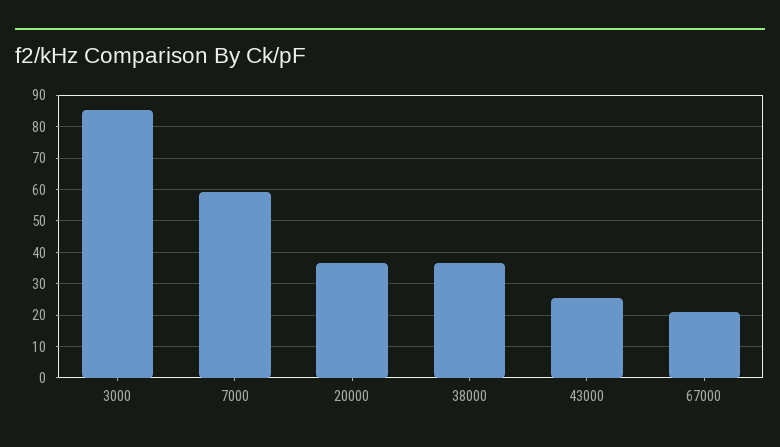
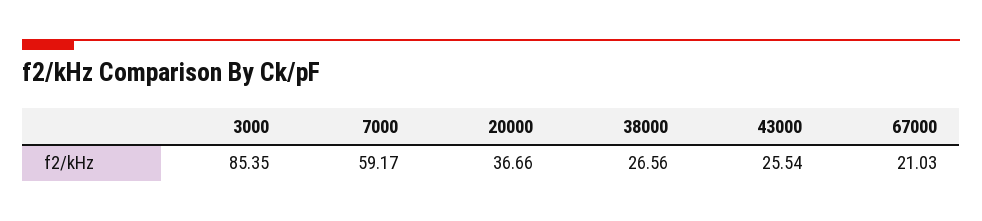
  {
    "3000": 85.35,
    "7000": 59.17,
    "20000": 36.66,
-   "38000": 36,
+   "38000": 26.56,
    "43000": 25.54,
    "67000": 21.03
  }

